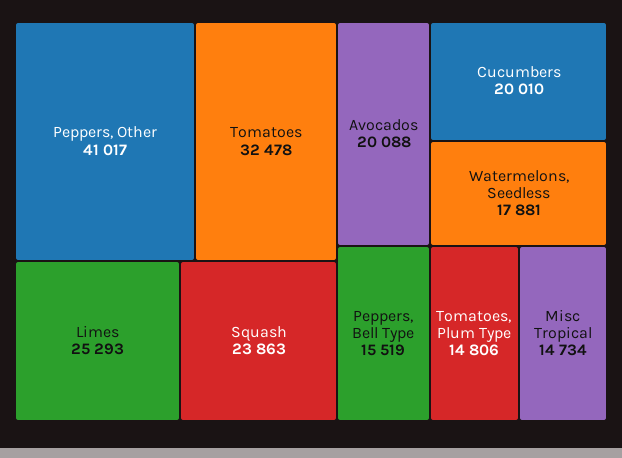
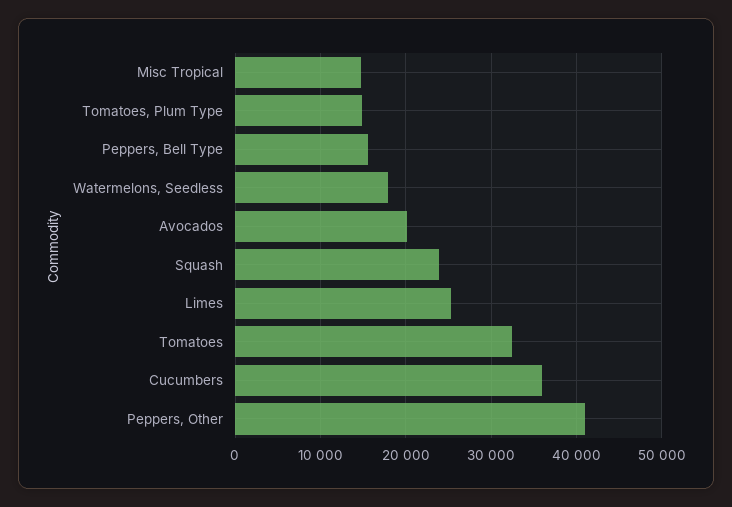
  {
    "Peppers, Other": 41017,
    "Tomatoes": 32478,
    "Limes": 25293,
    "Squash": 23863,
    "Avocados": 20088,
-   "Cucumbers": 20010,
+   "Cucumbers": 36000,
    "Watermelons, Seedless": 17881,
    "Peppers, Bell Type": 15519,
    "Tomatoes, Plum Type": 14806,
    "Misc Tropical": 14734
  }

